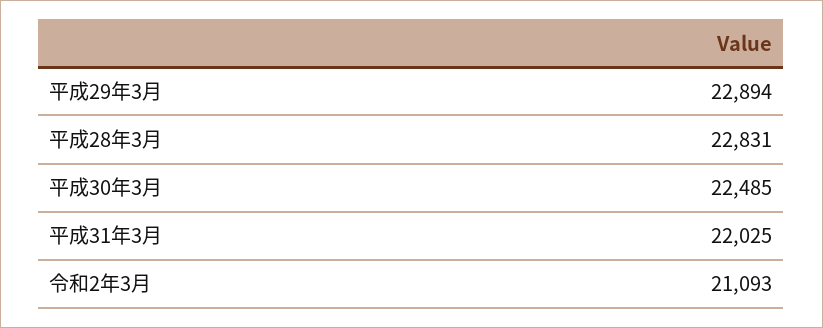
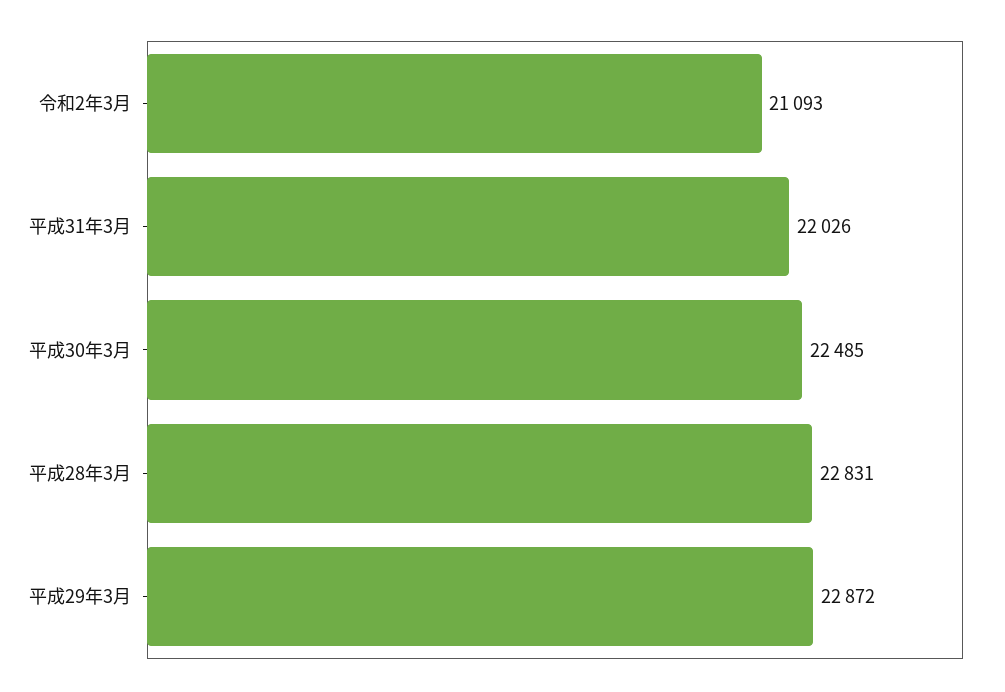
  {
-   "平成29年3月": 22894,
+   "平成29年3月": 22872,
    "平成28年3月": 22831,
    "平成30年3月": 22485,
-   "平成31年3月": 22025,
+   "平成31年3月": 22026,
    "令和2年3月": 21093
  }

